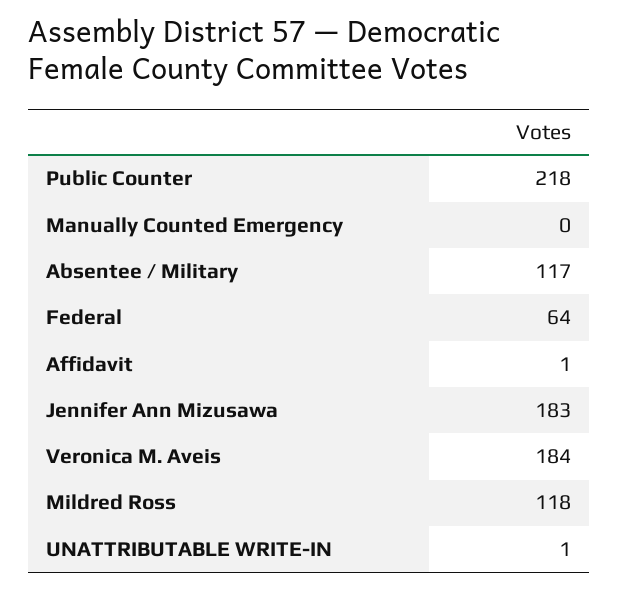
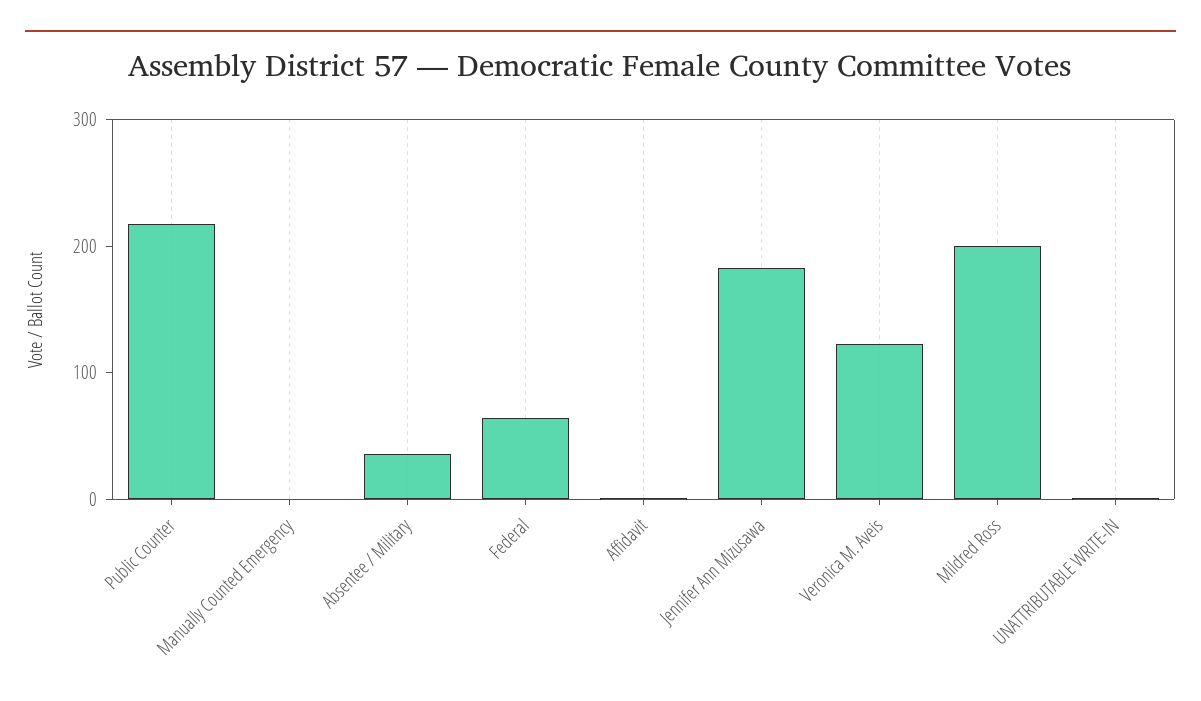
  {
    "Public Counter": 218,
    "Manually Counted Emergency": 0,
-   "Absentee / Military": 117,
+   "Absentee / Military": 40,
    "Federal": 64,
    "Affidavit": 1,
    "Jennifer Ann Mizusawa": 183,
-   "Veronica M. Aveis": 184,
+   "Veronica M. Aveis": 120,
-   "Mildred Ross": 118,
+   "Mildred Ross": 200,
    "UNATTRIBUTABLE WRITE-IN": 1
  }

